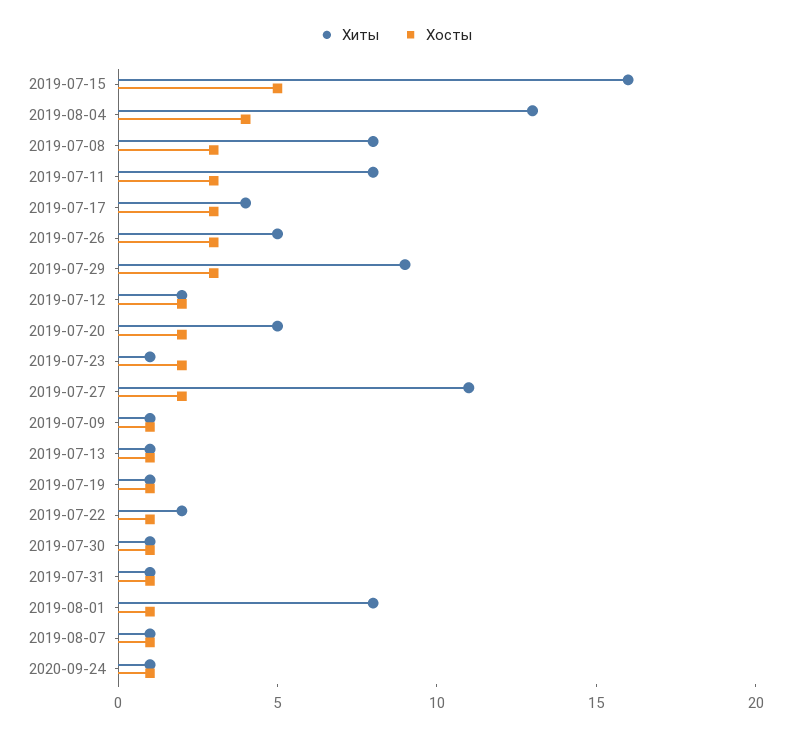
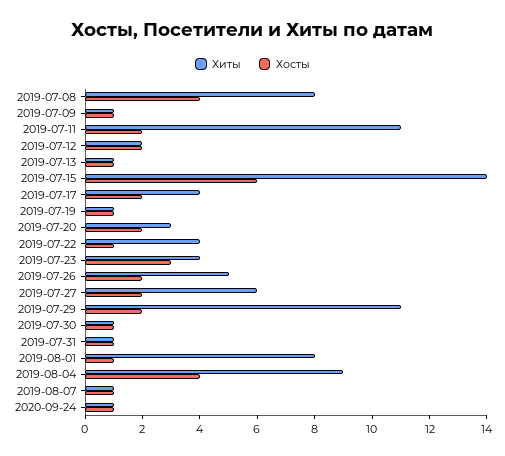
  {
    "Хиты": {
-     "2019-07-15": 16,
+     "2019-07-15": 14,
-     "2019-08-04": 13,
+     "2019-08-04": 9,
      "2019-07-08": 8,
-     "2019-07-11": 8,
+     "2019-07-11": 11,
      "2019-07-17": 4,
      "2019-07-26": 5,
-     "2019-07-29": 9,
+     "2019-07-29": 11,
      "2019-07-12": 2,
-     "2019-07-20": 5,
+     "2019-07-20": 3,
-     "2019-07-23": 1,
+     "2019-07-23": 4,
-     "2019-07-27": 11,
+     "2019-07-27": 6,
      "2019-07-09": 1,
      "2019-07-13": 1,
      "2019-07-19": 1,
-     "2019-07-22": 2,
+     "2019-07-22": 4,
      "2019-07-30": 1,
      "2019-07-31": 1,
      "2019-08-01": 8,
      "2019-08-07": 1,
      "2020-09-24": 1
    },
    "Хосты": {
-     "2019-07-15": 5,
+     "2019-07-15": 6,
      "2019-08-04": 4,
-     "2019-07-08": 3,
+     "2019-07-08": 4,
-     "2019-07-11": 3,
+     "2019-07-11": 2,
-     "2019-07-17": 3,
+     "2019-07-17": 2,
-     "2019-07-26": 3,
+     "2019-07-26": 2,
-     "2019-07-29": 3,
+     "2019-07-29": 2,
      "2019-07-12": 2,
      "2019-07-20": 2,
-     "2019-07-23": 2,
+     "2019-07-23": 3,
      "2019-07-27": 2,
      "2019-07-09": 1,
      "2019-07-13": 1,
      "2019-07-19": 1,
      "2019-07-22": 1,
      "2019-07-30": 1,
      "2019-07-31": 1,
      "2019-08-01": 1,
      "2019-08-07": 1,
      "2020-09-24": 1
    }
  }

